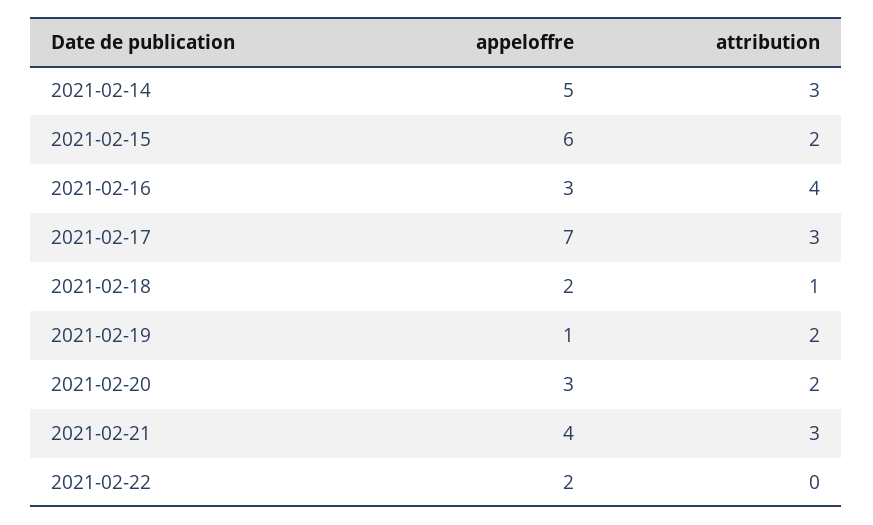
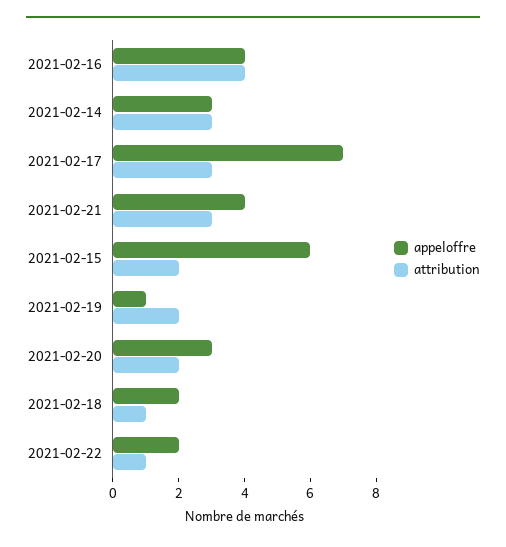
  {
    "appeloffre": {
-     "2021-02-14": 5,
+     "2021-02-14": 3,
      "2021-02-15": 6,
-     "2021-02-16": 3,
+     "2021-02-16": 4,
      "2021-02-17": 7,
      "2021-02-18": 2,
      "2021-02-19": 1,
      "2021-02-20": 3,
      "2021-02-21": 4,
      "2021-02-22": 2
    },
    "attribution": {
      "2021-02-14": 3,
      "2021-02-15": 2,
      "2021-02-16": 4,
      "2021-02-17": 3,
      "2021-02-18": 1,
      "2021-02-19": 2,
      "2021-02-20": 2,
      "2021-02-21": 3,
-     "2021-02-22": 0
+     "2021-02-22": 1
    }
  }

